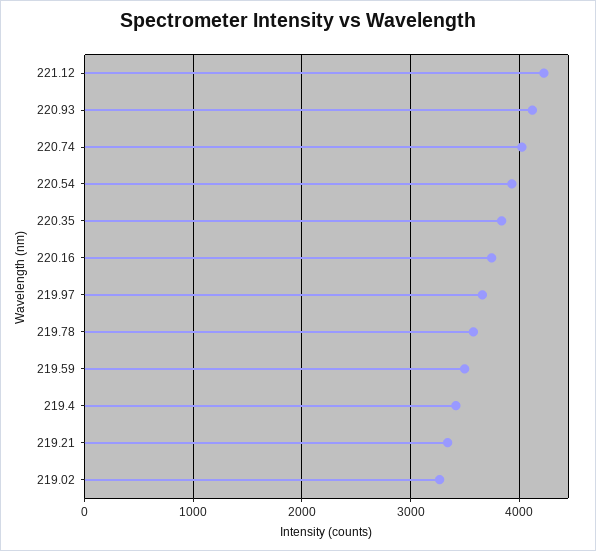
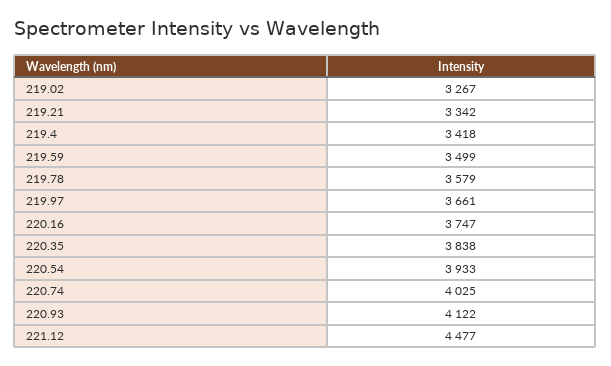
  {
-   "221.12": 4200,
+   "221.12": 4477,
    "220.93": 4122,
    "220.74": 4025,
    "220.54": 3933,
    "220.35": 3838,
    "220.16": 3747,
    "219.97": 3661,
    "219.78": 3579,
    "219.59": 3499,
    "219.4": 3418,
    "219.21": 3342,
    "219.02": 3267
  }

